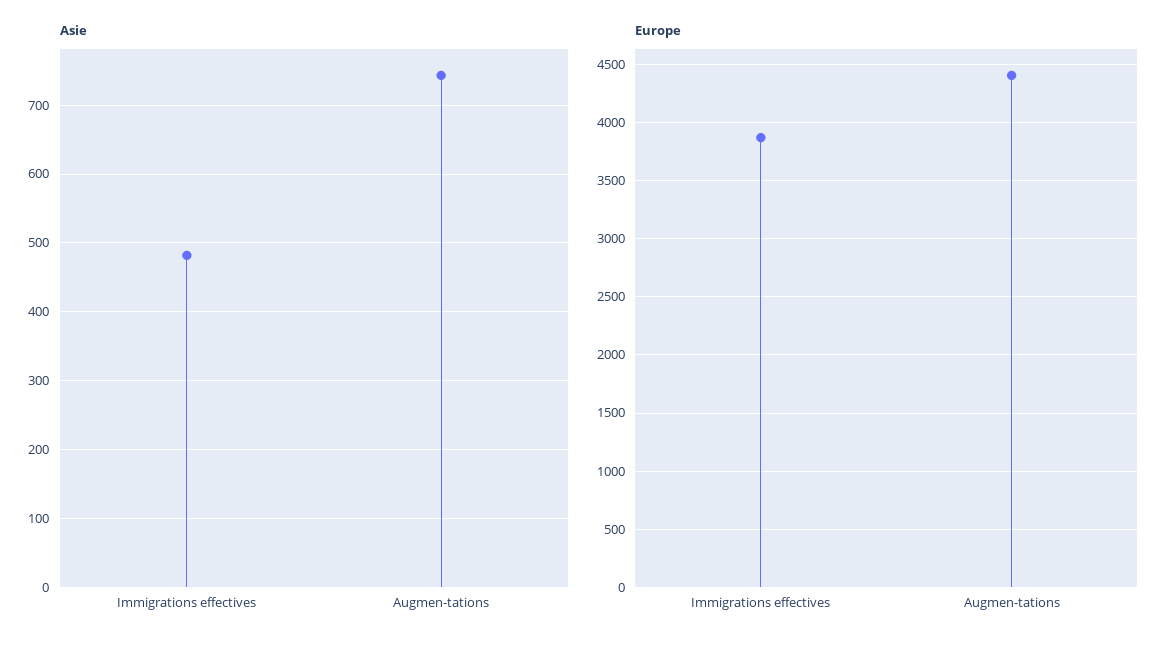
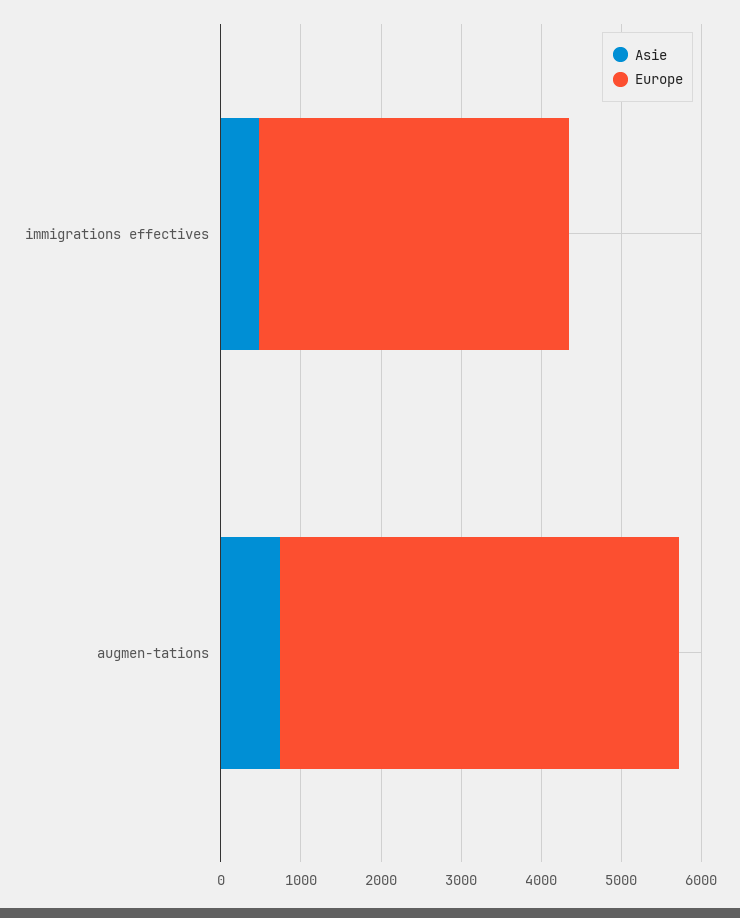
  {
    "Asie": {
      "Immigrations effectives": 480,
      "Augmen-tations": 740
    },
    "Europe": {
      "Immigrations effectives": 3900,
-     "Augmen-tations": 4400
+     "Augmen-tations": 5000
    }
  }

